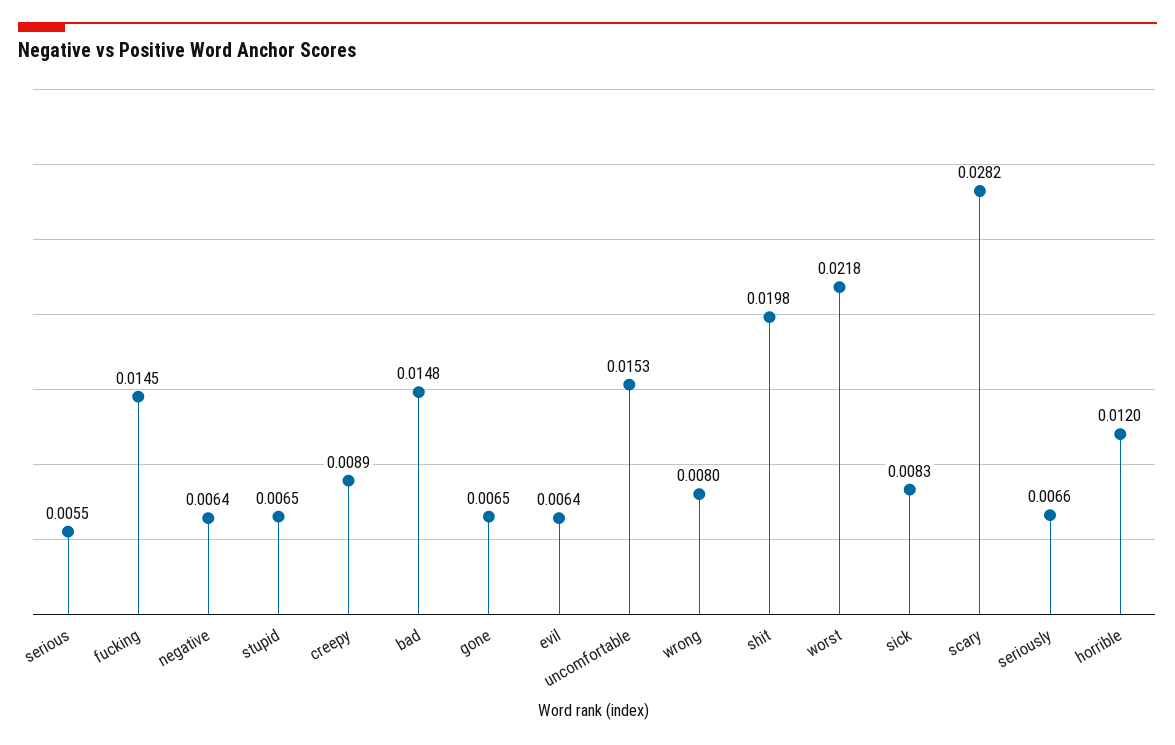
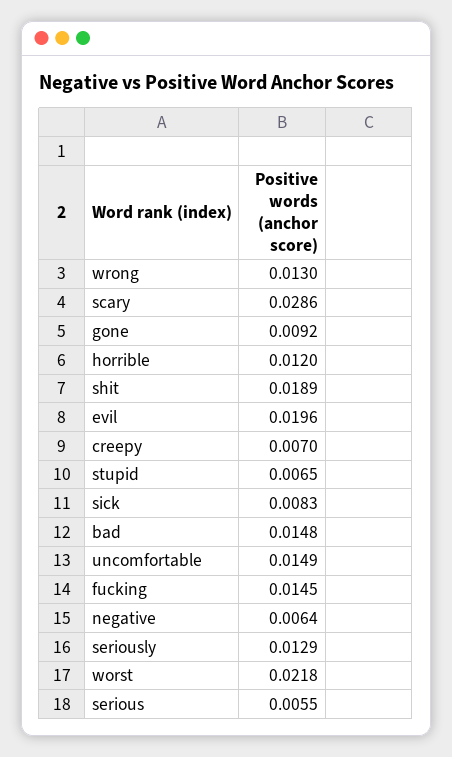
  {
    "serious": 0.0055,
    "fucking": 0.0145,
    "negative": 0.0064,
    "stupid": 0.0065,
-   "creepy": 0.0089,
+   "creepy": 0.007,
    "bad": 0.0148,
-   "gone": 0.0065,
+   "gone": 0.0092,
-   "evil": 0.0064,
+   "evil": 0.0196,
-   "uncomfortable": 0.0153,
+   "uncomfortable": 0.0149,
-   "wrong": 0.008,
+   "wrong": 0.013,
-   "shit": 0.0198,
+   "shit": 0.0189,
    "worst": 0.0218,
    "sick": 0.0083,
-   "scary": 0.0282,
+   "scary": 0.0286,
-   "seriously": 0.0066,
+   "seriously": 0.0129,
    "horrible": 0.012
  }

